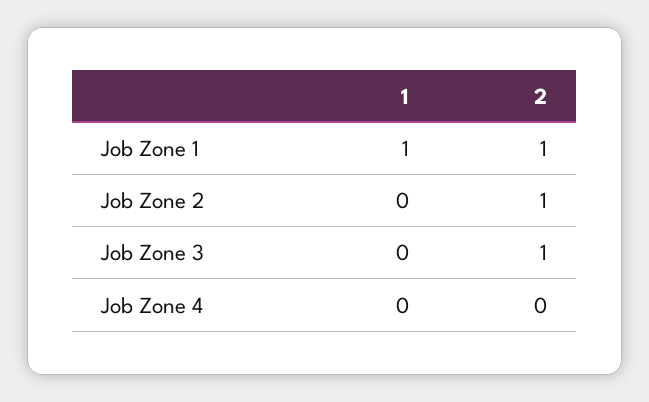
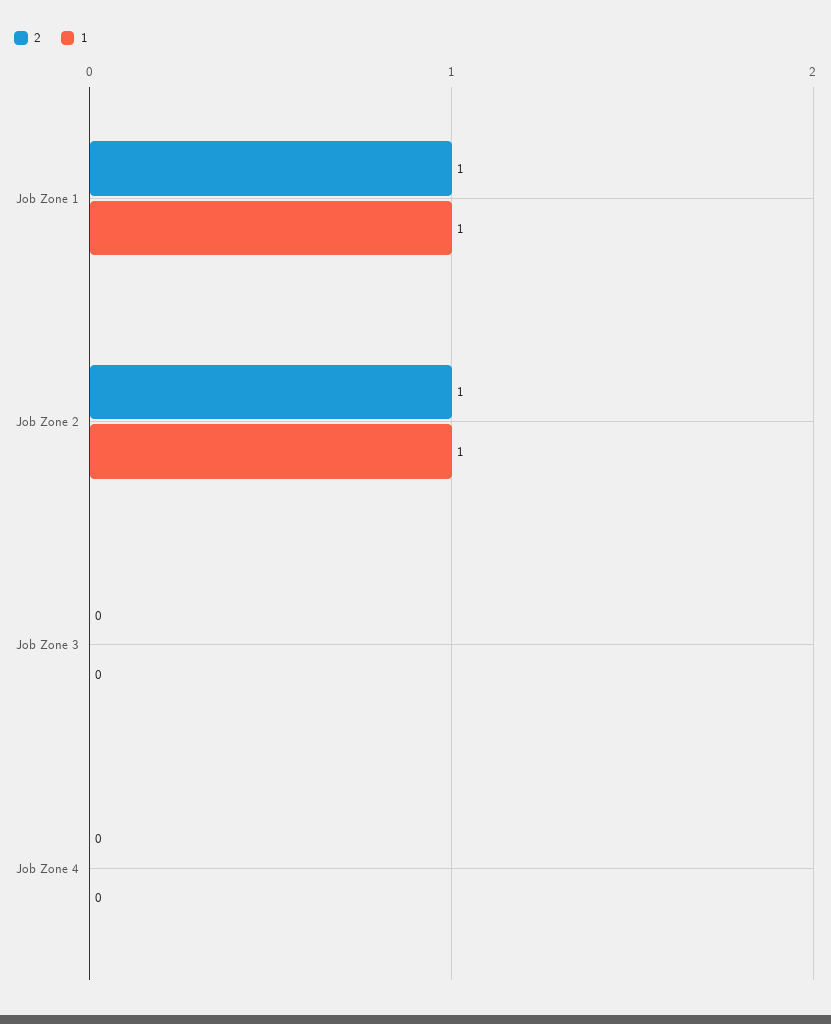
  {
    "1": {
      "Job Zone 1": 1,
-     "Job Zone 2": 0,
+     "Job Zone 2": 1,
      "Job Zone 3": 0,
      "Job Zone 4": 0
    },
    "2": {
      "Job Zone 1": 1,
      "Job Zone 2": 1,
-     "Job Zone 3": 1,
+     "Job Zone 3": 0,
      "Job Zone 4": 0
    }
  }

